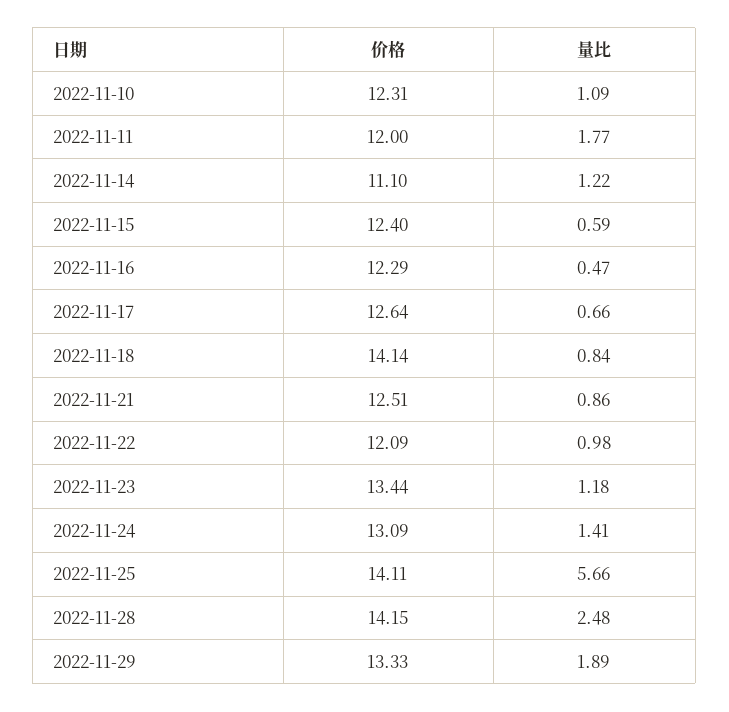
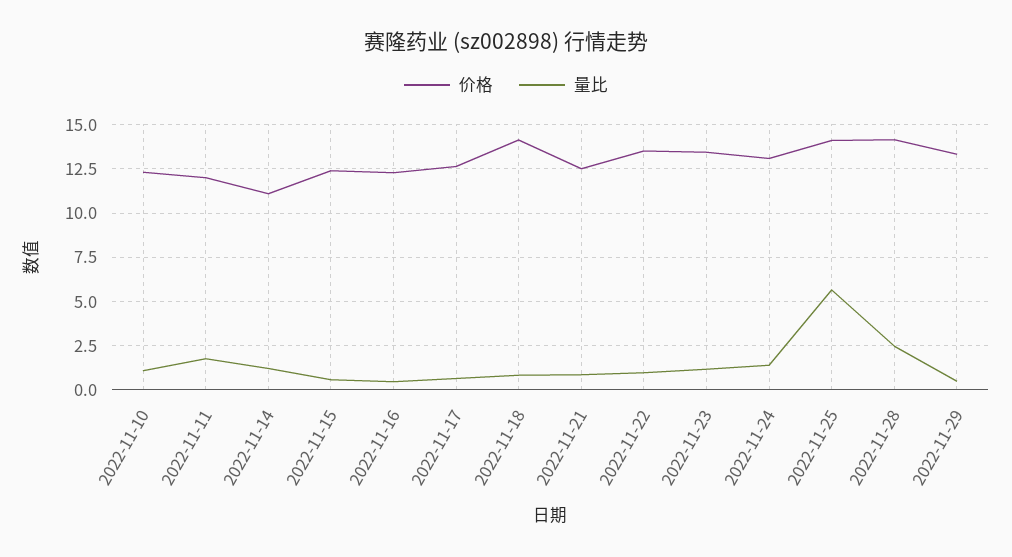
  {
    "价格": {
      "2022-11-10": 12.31,
      "2022-11-11": 12,
      "2022-11-14": 11.1,
      "2022-11-15": 12.4,
      "2022-11-16": 12.29,
      "2022-11-17": 12.64,
      "2022-11-18": 14.14,
      "2022-11-21": 12.51,
-     "2022-11-22": 12.09,
+     "2022-11-22": 13.5,
      "2022-11-23": 13.44,
      "2022-11-24": 13.09,
      "2022-11-25": 14.11,
      "2022-11-28": 14.15,
      "2022-11-29": 13.33
    },
    "量比": {
      "2022-11-10": 1.09,
      "2022-11-11": 1.77,
      "2022-11-14": 1.22,
      "2022-11-15": 0.59,
      "2022-11-16": 0.47,
      "2022-11-17": 0.66,
      "2022-11-18": 0.84,
      "2022-11-21": 0.86,
      "2022-11-22": 0.98,
      "2022-11-23": 1.18,
      "2022-11-24": 1.41,
      "2022-11-25": 5.66,
      "2022-11-28": 2.48,
-     "2022-11-29": 1.89
+     "2022-11-29": 0.5
    }
  }

